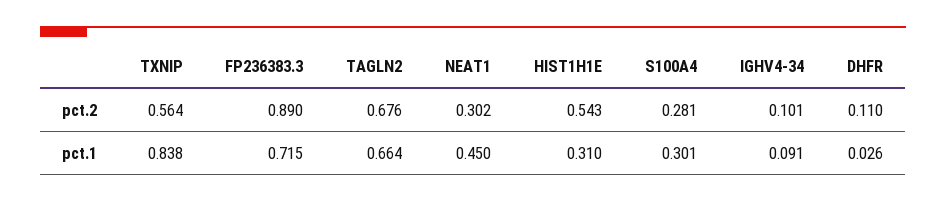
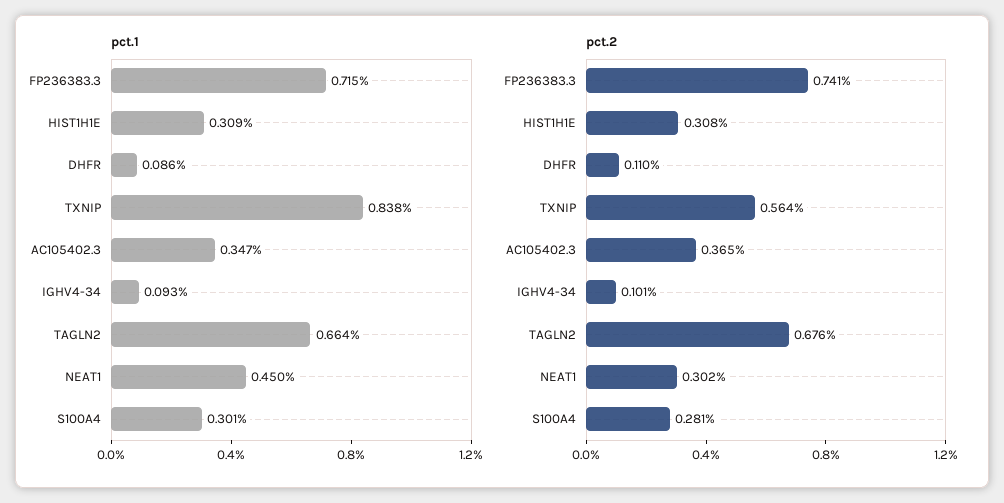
  {
    "pct.2": {
      "TXNIP": 0.564,
-     "FP236383.3": 0.89,
+     "FP236383.3": 0.741,
      "TAGLN2": 0.676,
      "NEAT1": 0.302,
-     "HIST1H1E": 0.543,
+     "HIST1H1E": 0.308,
      "S100A4": 0.281,
      "IGHV4-34": 0.101,
-     "DHFR": 0.11
+     "DHFR": 0.11,
+     "AC105402.3": 0.365
    },
    "pct.1": {
      "TXNIP": 0.838,
      "FP236383.3": 0.715,
      "TAGLN2": 0.664,
      "NEAT1": 0.45,
-     "HIST1H1E": 0.31,
+     "HIST1H1E": 0.309,
      "S100A4": 0.301,
-     "IGHV4-34": 0.091,
+     "IGHV4-34": 0.093,
-     "DHFR": 0.026
+     "DHFR": 0.086,
+     "AC105402.3": 0.347
    }
  }

